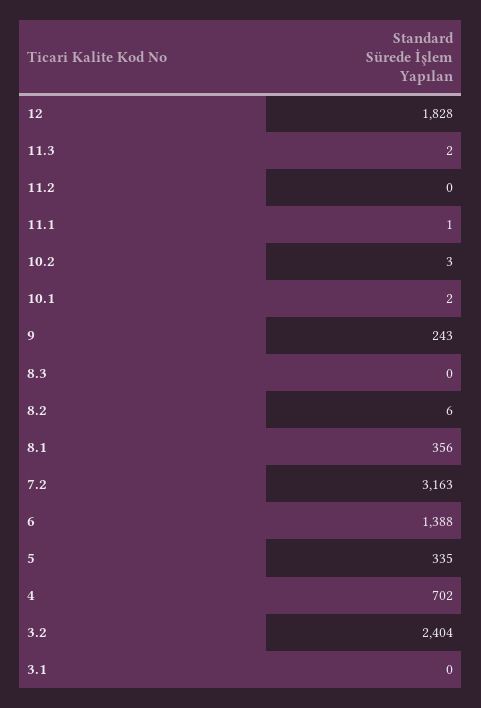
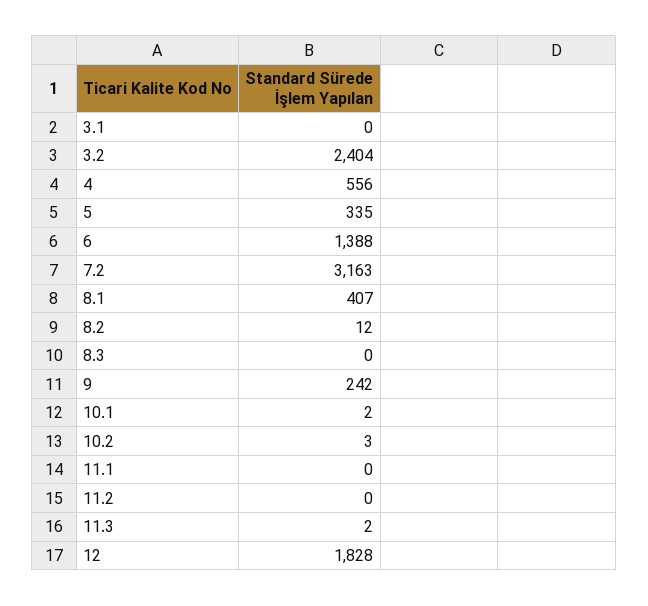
  {
    "12": 1828,
    "11.3": 2,
    "11.2": 0,
-   "11.1": 1,
+   "11.1": 0,
    "10.2": 3,
    "10.1": 2,
-   "9": 243,
+   "9": 242,
    "8.3": 0,
-   "8.2": 6,
+   "8.2": 12,
-   "8.1": 356,
+   "8.1": 407,
    "7.2": 3163,
    "6": 1388,
    "5": 335,
-   "4": 702,
+   "4": 556,
    "3.2": 2404,
    "3.1": 0
  }

